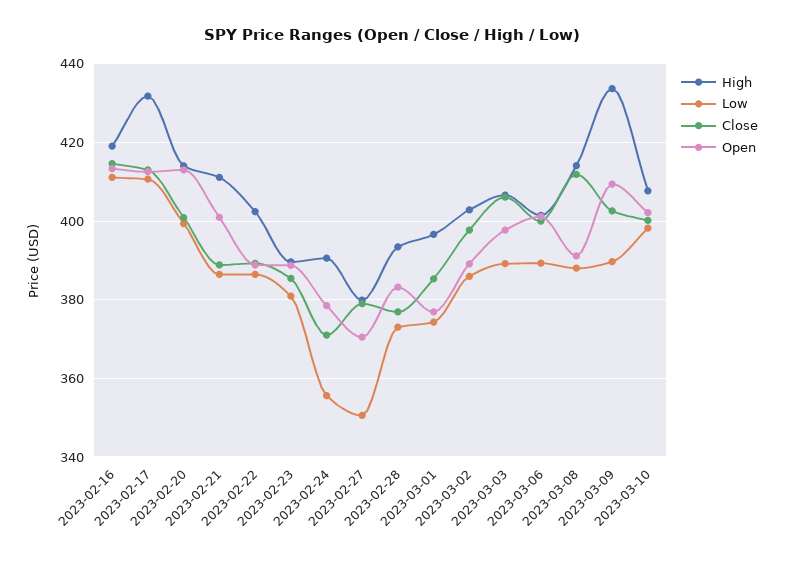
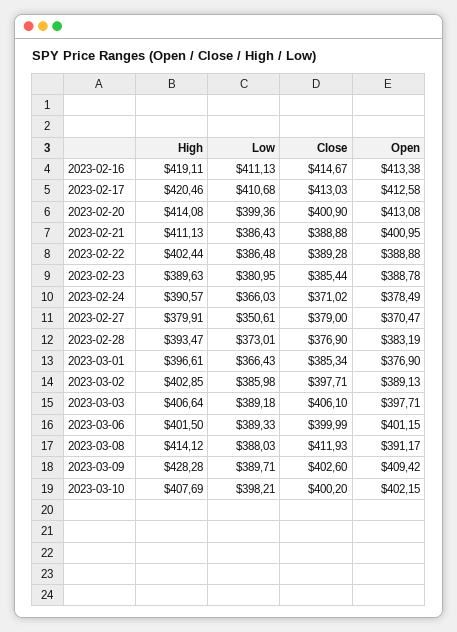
  {
    "High": {
      "2023-02-16": 419.11,
-     "2023-02-17": 432,
+     "2023-02-17": 420.46,
      "2023-02-20": 414.08,
      "2023-02-21": 411.13,
      "2023-02-22": 402.44,
      "2023-02-23": 389.63,
      "2023-02-24": 390.57,
      "2023-02-27": 379.91,
      "2023-02-28": 393.47,
      "2023-03-01": 396.61,
      "2023-03-02": 402.85,
      "2023-03-03": 406.64,
      "2023-03-06": 401.5,
      "2023-03-08": 414.12,
-     "2023-03-09": 434,
+     "2023-03-09": 428.28,
      "2023-03-10": 407.69
    },
    "Low": {
      "2023-02-16": 411.13,
      "2023-02-17": 410.68,
      "2023-02-20": 399.36,
      "2023-02-21": 386.43,
      "2023-02-22": 386.48,
      "2023-02-23": 380.95,
-     "2023-02-24": 356,
+     "2023-02-24": 366.03,
      "2023-02-27": 350.61,
      "2023-02-28": 373.01,
-     "2023-03-01": 374,
+     "2023-03-01": 366.43,
      "2023-03-02": 385.98,
      "2023-03-03": 389.18,
      "2023-03-06": 389.33,
      "2023-03-08": 388.03,
      "2023-03-09": 389.71,
      "2023-03-10": 398.21
    },
    "Close": {
      "2023-02-16": 414.67,
      "2023-02-17": 413.03,
      "2023-02-20": 400.9,
      "2023-02-21": 388.88,
      "2023-02-22": 389.28,
      "2023-02-23": 385.44,
      "2023-02-24": 371.02,
      "2023-02-27": 379,
      "2023-02-28": 376.9,
      "2023-03-01": 385.34,
      "2023-03-02": 397.71,
      "2023-03-03": 406.1,
      "2023-03-06": 399.99,
      "2023-03-08": 411.93,
      "2023-03-09": 402.6,
      "2023-03-10": 400.2
    },
    "Open": {
      "2023-02-16": 413.38,
      "2023-02-17": 412.58,
      "2023-02-20": 413.08,
      "2023-02-21": 400.95,
      "2023-02-22": 388.88,
      "2023-02-23": 388.78,
      "2023-02-24": 378.49,
      "2023-02-27": 370.47,
      "2023-02-28": 383.19,
      "2023-03-01": 376.9,
      "2023-03-02": 389.13,
      "2023-03-03": 397.71,
      "2023-03-06": 401.15,
      "2023-03-08": 391.17,
      "2023-03-09": 409.42,
      "2023-03-10": 402.15
    }
  }

